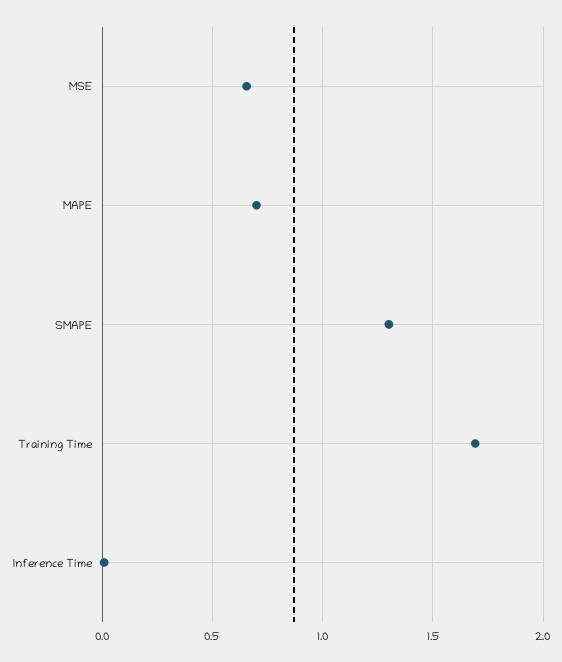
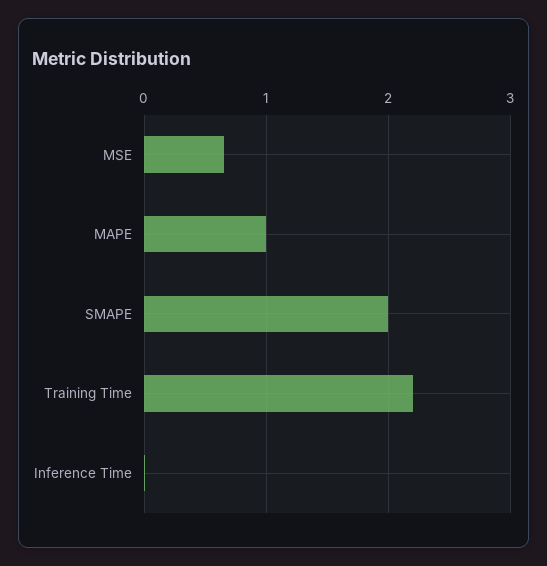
  {
    "MSE": 0.65,
-   "MAPE": 0.7,
+   "MAPE": 1,
-   "SMAPE": 1.3,
+   "SMAPE": 2,
-   "Training Time": 1.7,
+   "Training Time": 2.2,
    "Inference Time": 0
  }

